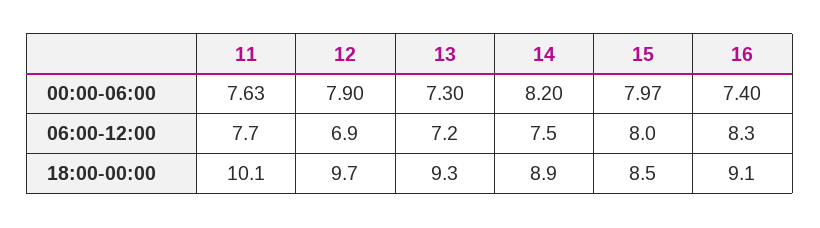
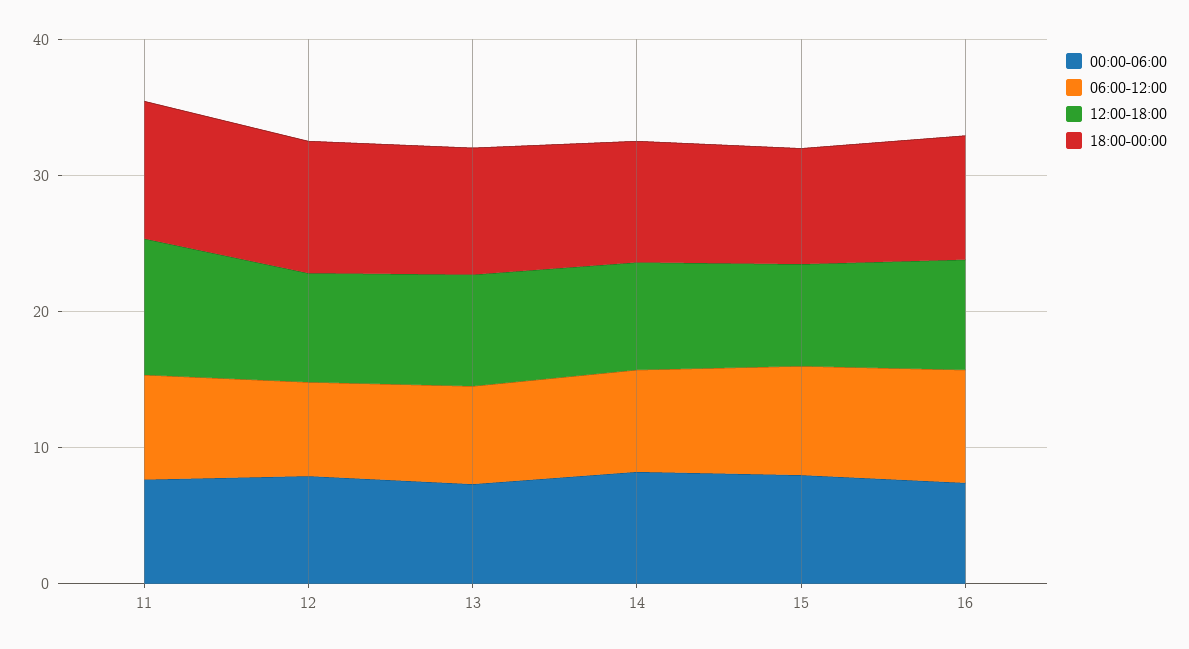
  {
    "00:00-06:00": {
      "11": 7.63,
      "12": 7.9,
      "13": 7.3,
      "14": 8.2,
      "15": 7.97,
      "16": 7.4
    },
    "06:00-12:00": {
      "11": 7.7,
      "12": 6.9,
      "13": 7.2,
      "14": 7.5,
      "15": 8,
      "16": 8.3
    },
    "18:00-00:00": {
      "11": 10.1,
      "12": 9.7,
      "13": 9.3,
      "14": 8.9,
      "15": 8.5,
      "16": 9.1
-   }
+   },
+   "12:00-18:00": {
+     "11": 10,
+     "12": 8,
+     "13": 8,
+     "14": 8,
+     "15": 8,
+     "16": 8
+   }
  }

